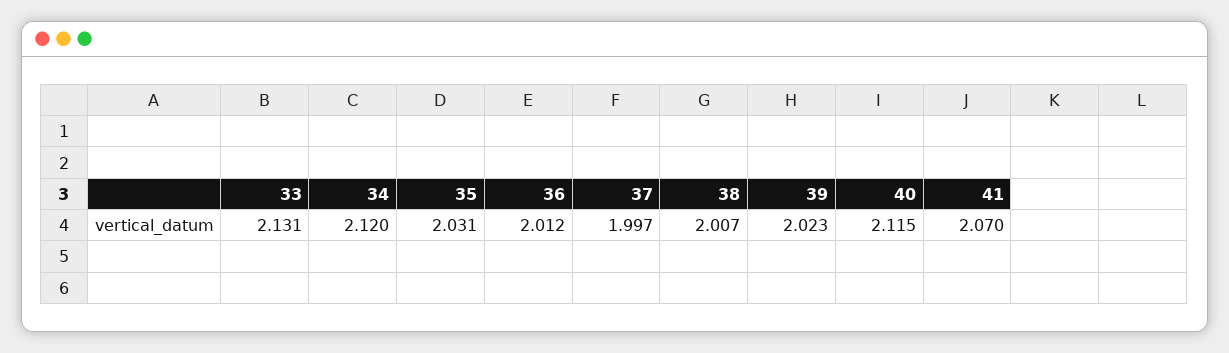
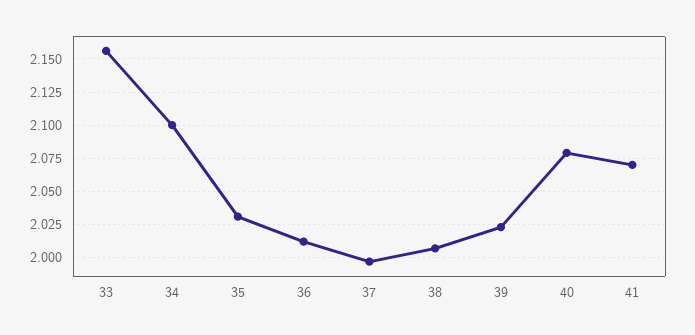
  {
-   "33": 2.131,
+   "33": 2.155,
-   "34": 2.12,
+   "34": 2.1,
    "35": 2.031,
    "36": 2.012,
    "37": 1.997,
    "38": 2.007,
    "39": 2.023,
-   "40": 2.115,
+   "40": 2.08,
    "41": 2.07
  }

